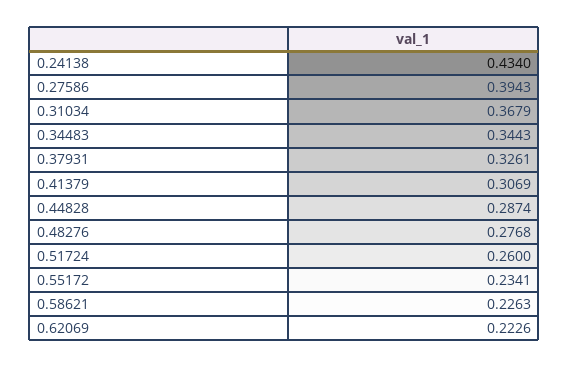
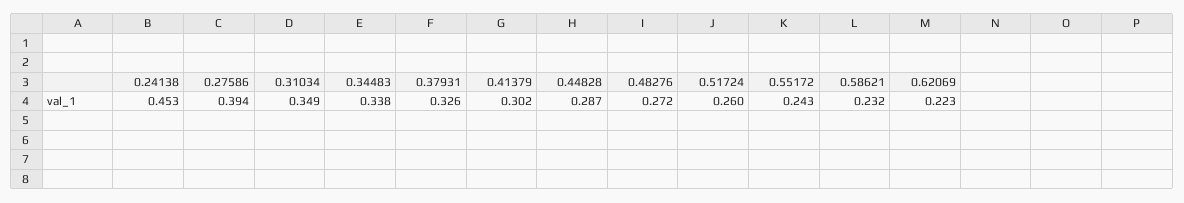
  {
-   "0.24138": 0.434,
+   "0.24138": 0.453,
    "0.27586": 0.3943,
-   "0.31034": 0.3679,
+   "0.31034": 0.349,
-   "0.34483": 0.3443,
+   "0.34483": 0.338,
    "0.37931": 0.3261,
-   "0.41379": 0.3069,
+   "0.41379": 0.302,
    "0.44828": 0.2874,
-   "0.48276": 0.2768,
+   "0.48276": 0.272,
    "0.51724": 0.26,
-   "0.55172": 0.2341,
+   "0.55172": 0.243,
-   "0.58621": 0.2263,
+   "0.58621": 0.232,
    "0.62069": 0.2226
  }

